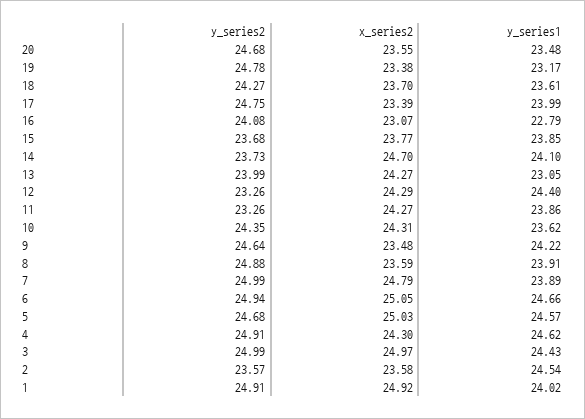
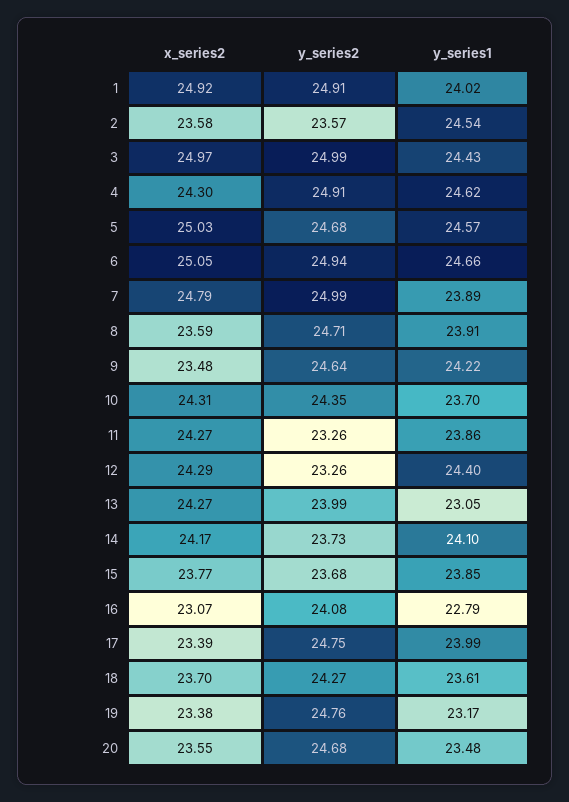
  {
    "y_series2": {
      "20": 24.68,
-     "19": 24.78,
+     "19": 24.76,
      "18": 24.27,
      "17": 24.75,
      "16": 24.08,
      "15": 23.68,
      "14": 23.73,
      "13": 23.99,
      "12": 23.26,
      "11": 23.26,
      "10": 24.35,
      "9": 24.64,
-     "8": 24.88,
+     "8": 24.71,
      "7": 24.99,
      "6": 24.94,
      "5": 24.68,
      "4": 24.91,
      "3": 24.99,
      "2": 23.57,
      "1": 24.91
    },
    "x_series2": {
      "20": 23.55,
      "19": 23.38,
      "18": 23.7,
      "17": 23.39,
      "16": 23.07,
      "15": 23.77,
-     "14": 24.7,
+     "14": 24.17,
      "13": 24.27,
      "12": 24.29,
      "11": 24.27,
      "10": 24.31,
      "9": 23.48,
      "8": 23.59,
      "7": 24.79,
      "6": 25.05,
      "5": 25.03,
      "4": 24.3,
      "3": 24.97,
      "2": 23.58,
      "1": 24.92
    },
    "y_series1": {
      "20": 23.48,
      "19": 23.17,
      "18": 23.61,
      "17": 23.99,
      "16": 22.79,
      "15": 23.85,
      "14": 24.1,
      "13": 23.05,
      "12": 24.4,
      "11": 23.86,
-     "10": 23.62,
+     "10": 23.7,
      "9": 24.22,
      "8": 23.91,
      "7": 23.89,
      "6": 24.66,
      "5": 24.57,
      "4": 24.62,
      "3": 24.43,
      "2": 24.54,
      "1": 24.02
    }
  }

